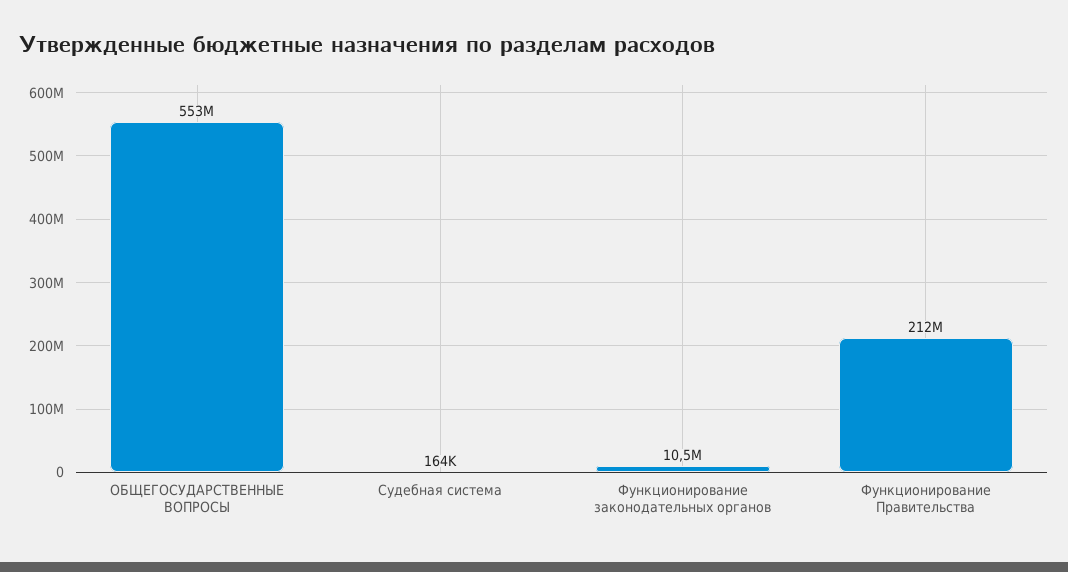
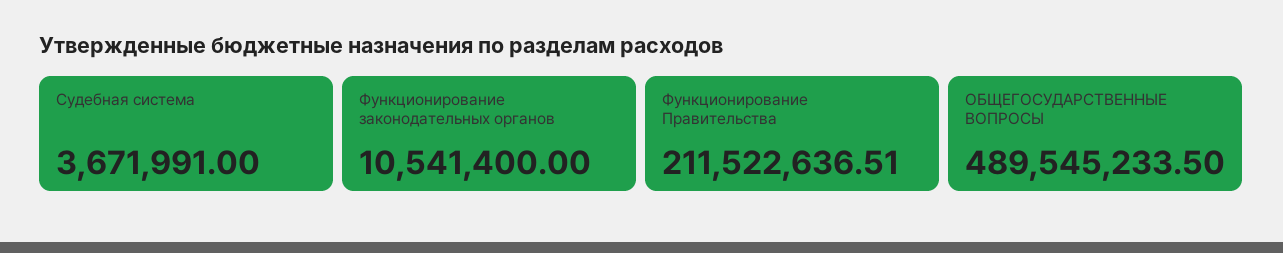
  {
-   "ОБЩЕГОСУДАРСТВЕННЫЕ ВОПРОСЫ": 553000000,
+   "ОБЩЕГОСУДАРСТВЕННЫЕ ВОПРОСЫ": 489545233.5,
-   "Судебная система": 164000,
+   "Судебная система": 3671991,
    "Функционирование законодательных органов": 10541400,
    "Функционирование Правительства": 211522636.51
  }

